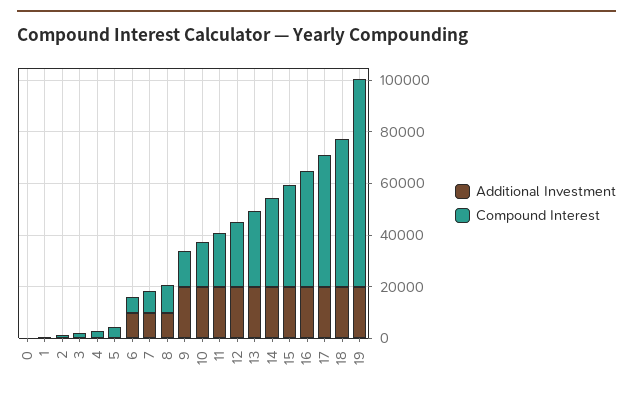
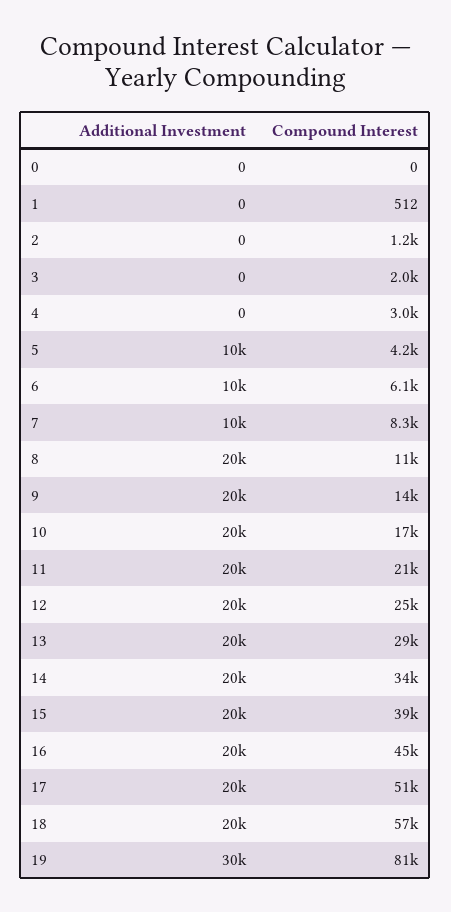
  {
    "Additional Investment": {
      "0": 0,
      "1": 0,
      "2": 0,
      "3": 0,
      "4": 0,
-     "5": 0,
+     "5": 10000,
      "6": 10000,
      "7": 10000,
-     "8": 10000,
+     "8": 20000,
      "9": 20000,
      "10": 20000,
      "11": 20000,
      "12": 20000,
      "13": 20000,
      "14": 20000,
      "15": 20000,
      "16": 20000,
      "17": 20000,
      "18": 20000,
-     "19": 20000
+     "19": 30000
    },
    "Compound Interest": {
      "0": 0,
      "1": 512,
      "2": 1200,
      "3": 2000,
      "4": 3000,
      "5": 4200,
      "6": 6100,
      "7": 8300,
      "8": 11000,
      "9": 14000,
      "10": 17000,
      "11": 21000,
      "12": 25000,
      "13": 29000,
      "14": 34000,
      "15": 39000,
      "16": 45000,
      "17": 51000,
      "18": 57000,
      "19": 81000
    }
  }

